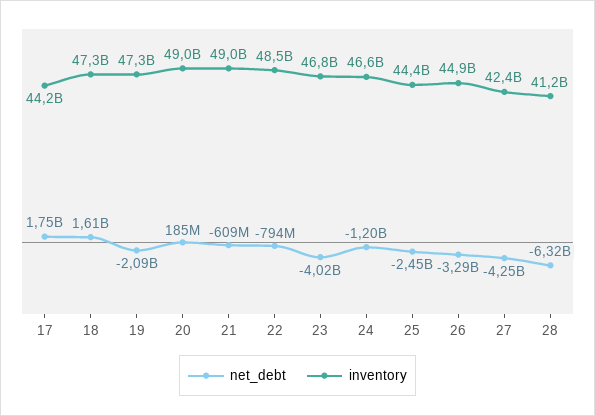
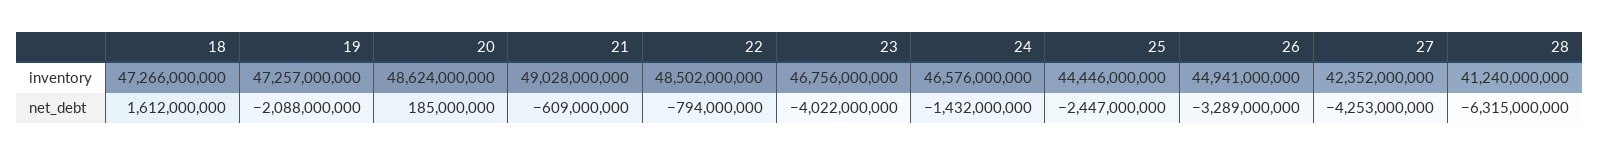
  {
    "net_debt": {
-     "17": 1750000000,
      "18": 1612000000,
      "19": -2088000000,
      "20": 185000000,
      "21": -609000000,
      "22": -794000000,
      "23": -4022000000,
-     "24": -1200000000,
+     "24": -1432000000,
      "25": -2447000000,
      "26": -3289000000,
      "27": -4253000000,
      "28": -6315000000
    },
    "inventory": {
-     "17": 44200000000,
      "18": 47266000000,
      "19": 47257000000,
-     "20": 49000000000,
+     "20": 48624000000,
      "21": 49028000000,
      "22": 48502000000,
      "23": 46756000000,
      "24": 46576000000,
      "25": 44446000000,
      "26": 44941000000,
      "27": 42352000000,
      "28": 41240000000
    }
  }

